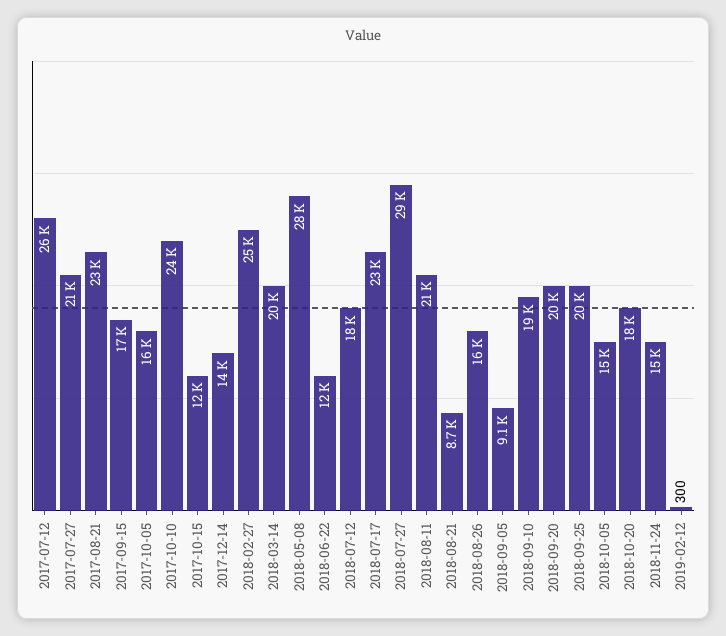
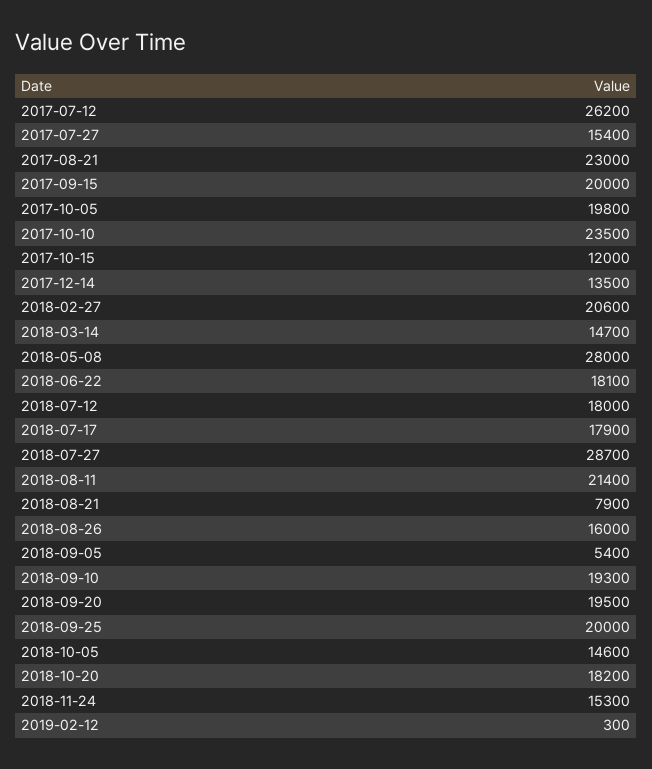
  {
    "2017-07-12": 26200,
-   "2017-07-27": 21000,
+   "2017-07-27": 15400,
    "2017-08-21": 23000,
-   "2017-09-15": 17000,
+   "2017-09-15": 20000,
-   "2017-10-05": 16000,
+   "2017-10-05": 19800,
    "2017-10-10": 23500,
    "2017-10-15": 12000,
    "2017-12-14": 13500,
-   "2018-02-27": 25000,
+   "2018-02-27": 20600,
-   "2018-03-14": 20000,
+   "2018-03-14": 14700,
    "2018-05-08": 28000,
-   "2018-06-22": 12000,
+   "2018-06-22": 18100,
    "2018-07-12": 18000,
-   "2018-07-17": 23000,
+   "2018-07-17": 17900,
    "2018-07-27": 28700,
    "2018-08-11": 21400,
-   "2018-08-21": 8700,
+   "2018-08-21": 7900,
    "2018-08-26": 16000,
-   "2018-09-05": 9100,
+   "2018-09-05": 5400,
    "2018-09-10": 19300,
    "2018-09-20": 19500,
    "2018-09-25": 20000,
    "2018-10-05": 14600,
    "2018-10-20": 18200,
    "2018-11-24": 15300,
    "2019-02-12": 300
  }

